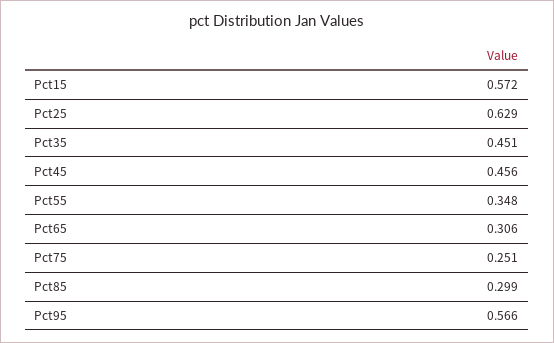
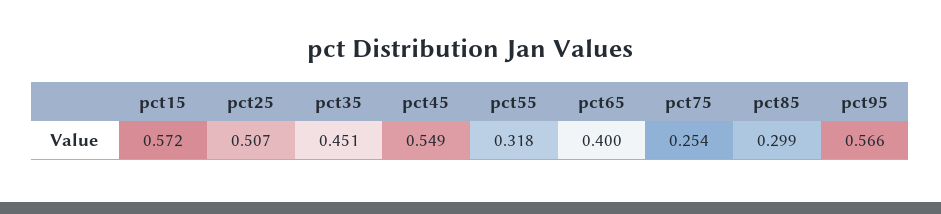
  {
    "Pct15": 0.572,
-   "Pct25": 0.629,
+   "Pct25": 0.507,
    "Pct35": 0.451,
-   "Pct45": 0.456,
+   "Pct45": 0.549,
-   "Pct55": 0.348,
+   "Pct55": 0.318,
-   "Pct65": 0.306,
+   "Pct65": 0.4,
-   "Pct75": 0.251,
+   "Pct75": 0.254,
    "Pct85": 0.299,
    "Pct95": 0.566
  }

